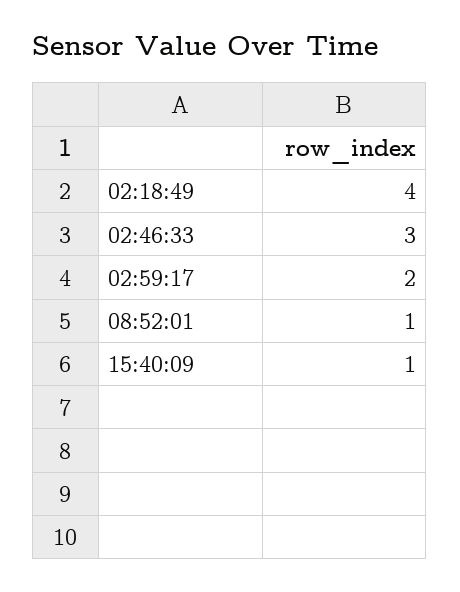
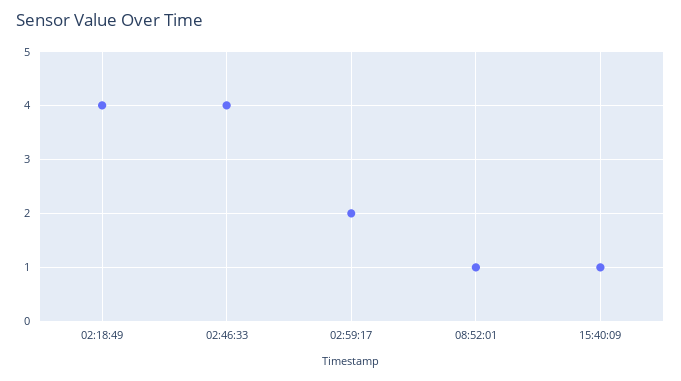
  {
    "02:18:49": 4,
-   "02:46:33": 3,
+   "02:46:33": 4,
    "02:59:17": 2,
    "08:52:01": 1,
    "15:40:09": 1
  }

